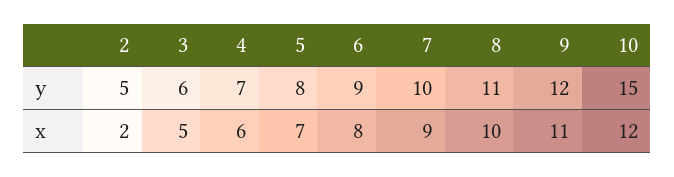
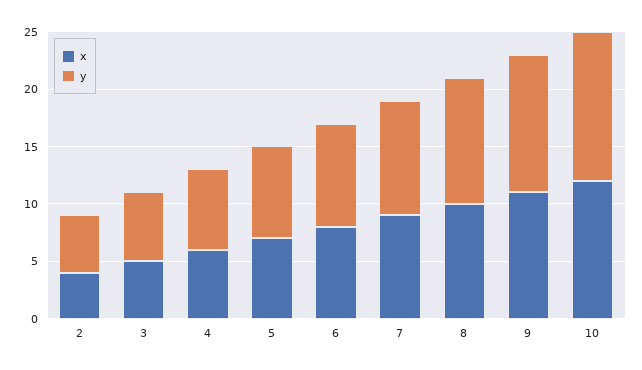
  {
    "y": {
      "2": 5,
      "3": 6,
      "4": 7,
      "5": 8,
      "6": 9,
      "7": 10,
      "8": 11,
      "9": 12,
-     "10": 15
+     "10": 13
    },
    "x": {
-     "2": 2,
+     "2": 4,
      "3": 5,
      "4": 6,
      "5": 7,
      "6": 8,
      "7": 9,
      "8": 10,
      "9": 11,
      "10": 12
    }
  }

